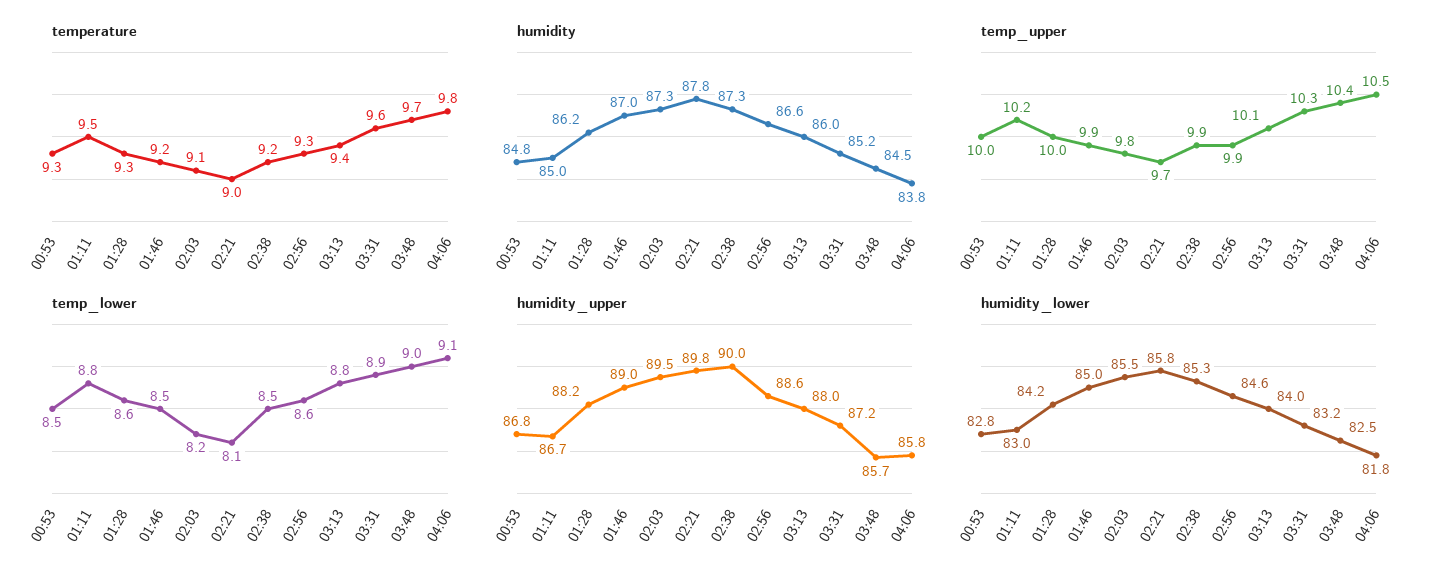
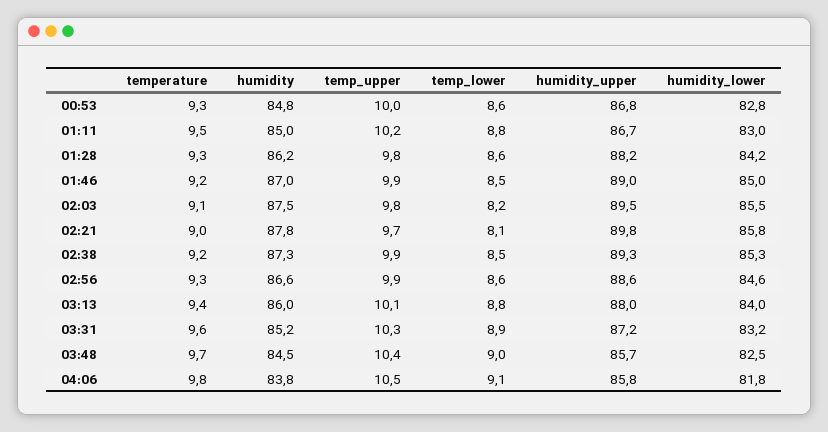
  {
    "temperature": {
      "00:53": 9.3,
      "01:11": 9.5,
      "01:28": 9.3,
      "01:46": 9.2,
      "02:03": 9.1,
      "02:21": 9,
      "02:38": 9.2,
      "02:56": 9.3,
      "03:13": 9.4,
      "03:31": 9.6,
      "03:48": 9.7,
      "04:06": 9.8
    },
    "humidity": {
      "00:53": 84.8,
      "01:11": 85,
      "01:28": 86.2,
      "01:46": 87,
-     "02:03": 87.3,
+     "02:03": 87.5,
      "02:21": 87.8,
      "02:38": 87.3,
      "02:56": 86.6,
      "03:13": 86,
      "03:31": 85.2,
      "03:48": 84.5,
      "04:06": 83.8
    },
    "temp_upper": {
      "00:53": 10,
      "01:11": 10.2,
-     "01:28": 10,
+     "01:28": 9.8,
      "01:46": 9.9,
      "02:03": 9.8,
      "02:21": 9.7,
      "02:38": 9.9,
      "02:56": 9.9,
      "03:13": 10.1,
      "03:31": 10.3,
      "03:48": 10.4,
      "04:06": 10.5
    },
    "temp_lower": {
-     "00:53": 8.5,
+     "00:53": 8.6,
      "01:11": 8.8,
      "01:28": 8.6,
      "01:46": 8.5,
      "02:03": 8.2,
      "02:21": 8.1,
      "02:38": 8.5,
      "02:56": 8.6,
      "03:13": 8.8,
      "03:31": 8.9,
      "03:48": 9,
      "04:06": 9.1
    },
    "humidity_upper": {
      "00:53": 86.8,
      "01:11": 86.7,
      "01:28": 88.2,
      "01:46": 89,
      "02:03": 89.5,
      "02:21": 89.8,
-     "02:38": 90,
+     "02:38": 89.3,
      "02:56": 88.6,
      "03:13": 88,
      "03:31": 87.2,
      "03:48": 85.7,
      "04:06": 85.8
    },
    "humidity_lower": {
      "00:53": 82.8,
      "01:11": 83,
      "01:28": 84.2,
      "01:46": 85,
      "02:03": 85.5,
      "02:21": 85.8,
      "02:38": 85.3,
      "02:56": 84.6,
      "03:13": 84,
      "03:31": 83.2,
      "03:48": 82.5,
      "04:06": 81.8
    }
  }

